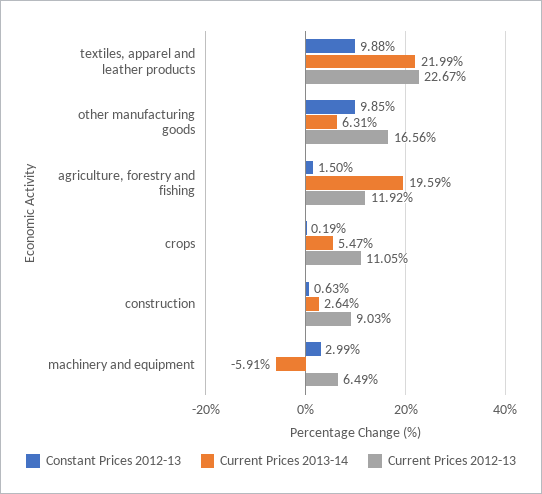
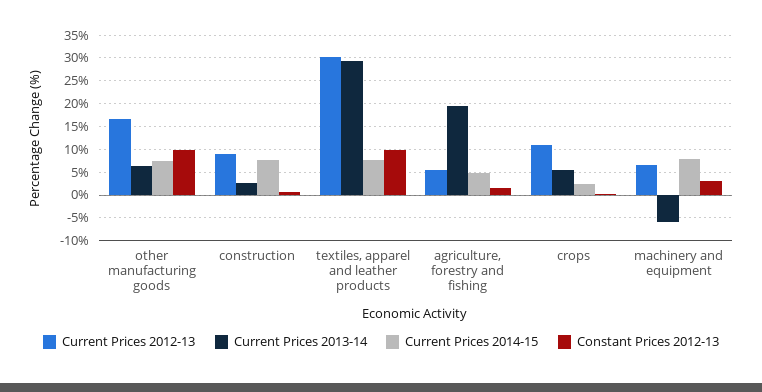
  {
    "Constant Prices 2012-13": {
      "textiles, apparel and leather products": 9.88,
      "other manufacturing goods": 9.85,
      "agriculture, forestry and fishing": 1.5,
      "crops": 0.19,
      "construction": 0.63,
      "machinery and equipment": 2.99
    },
    "Current Prices 2013-14": {
-     "textiles, apparel and leather products": 21.99,
+     "textiles, apparel and leather products": 30,
      "other manufacturing goods": 6.31,
      "agriculture, forestry and fishing": 19.59,
      "crops": 5.47,
      "construction": 2.64,
      "machinery and equipment": -5.91
    },
    "Current Prices 2012-13": {
-     "textiles, apparel and leather products": 22.67,
+     "textiles, apparel and leather products": 30,
      "other manufacturing goods": 16.56,
-     "agriculture, forestry and fishing": 11.92,
+     "agriculture, forestry and fishing": 5,
      "crops": 11.05,
      "construction": 9.03,
      "machinery and equipment": 6.49
-   }
+   },
+   "Current Prices 2014-15": {
+     "other manufacturing goods": 7.5,
+     "construction": 7.5,
+     "textiles, apparel and leather products": 7.5,
+     "agriculture, forestry and fishing": 5,
+     "crops": 2.5,
+     "machinery and equipment": 7.5
+   }
  }

